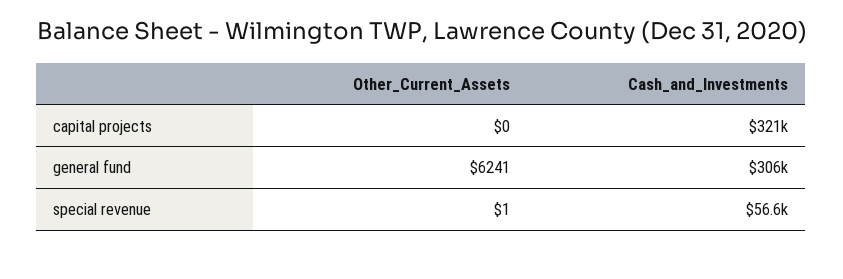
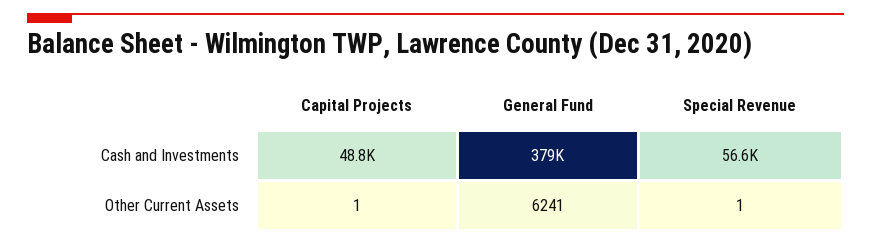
  {
    "Other_Current_Assets": {
-     "capital projects": 0,
+     "capital projects": 1,
      "general fund": 6241,
      "special revenue": 1
    },
    "Cash_and_Investments": {
-     "capital projects": 321000,
+     "capital projects": 48800,
-     "general fund": 306000,
+     "general fund": 379000,
      "special revenue": 56600
    }
  }

